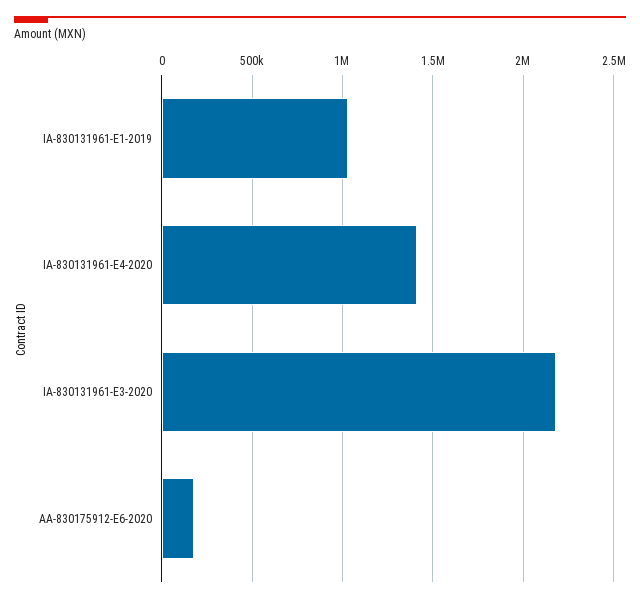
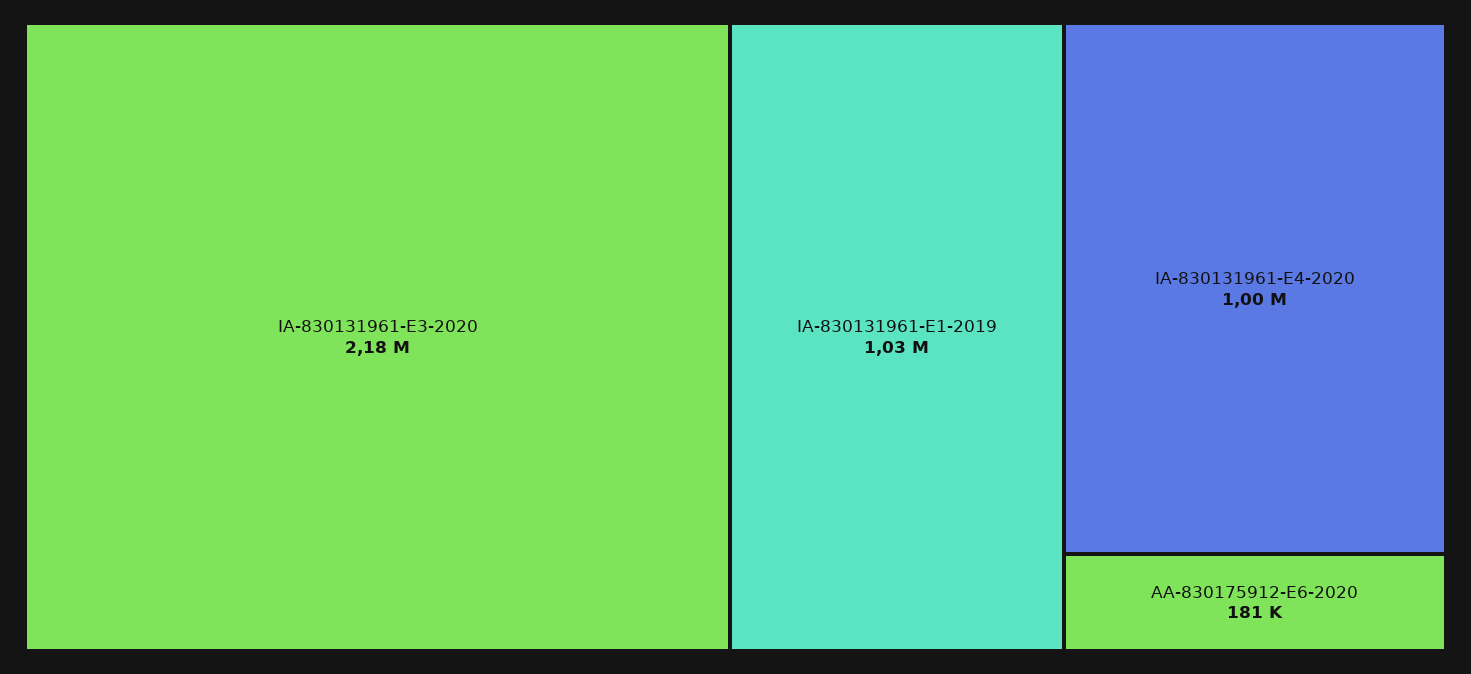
  {
    "IA-830131961-E1-2019": 1030000,
-   "IA-830131961-E4-2020": 1400000,
+   "IA-830131961-E4-2020": 1000000,
    "IA-830131961-E3-2020": 2180000,
    "AA-830175912-E6-2020": 181000
  }

